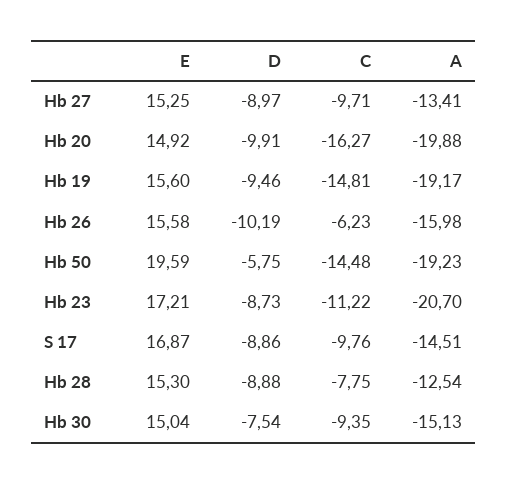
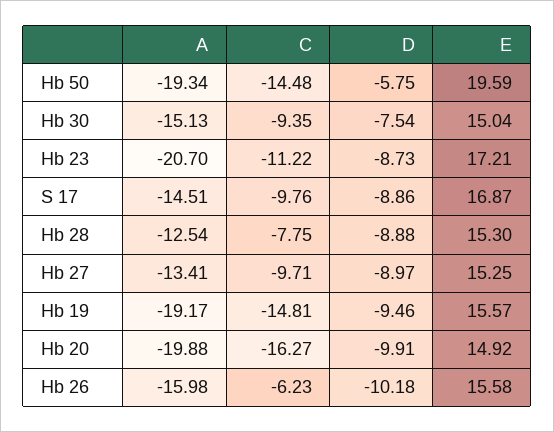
  {
    "E": {
      "Hb 27": 15.25,
      "Hb 20": 14.92,
-     "Hb 19": 15.6,
+     "Hb 19": 15.57,
      "Hb 26": 15.58,
      "Hb 50": 19.59,
      "Hb 23": 17.21,
      "S 17": 16.87,
      "Hb 28": 15.3,
      "Hb 30": 15.04
    },
    "D": {
      "Hb 27": -8.97,
      "Hb 20": -9.91,
      "Hb 19": -9.46,
-     "Hb 26": -10.19,
+     "Hb 26": -10.18,
      "Hb 50": -5.75,
      "Hb 23": -8.73,
      "S 17": -8.86,
      "Hb 28": -8.88,
      "Hb 30": -7.54
    },
    "C": {
      "Hb 27": -9.71,
      "Hb 20": -16.27,
      "Hb 19": -14.81,
      "Hb 26": -6.23,
      "Hb 50": -14.48,
      "Hb 23": -11.22,
      "S 17": -9.76,
      "Hb 28": -7.75,
      "Hb 30": -9.35
    },
    "A": {
      "Hb 27": -13.41,
      "Hb 20": -19.88,
      "Hb 19": -19.17,
      "Hb 26": -15.98,
-     "Hb 50": -19.23,
+     "Hb 50": -19.34,
      "Hb 23": -20.7,
      "S 17": -14.51,
      "Hb 28": -12.54,
      "Hb 30": -15.13
    }
  }

